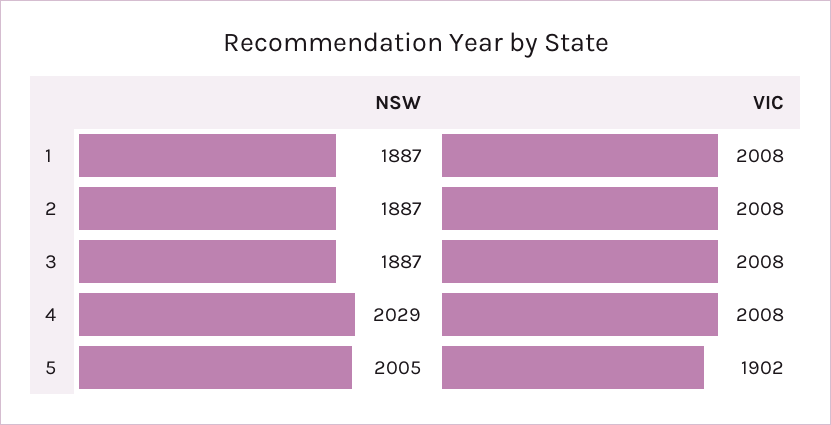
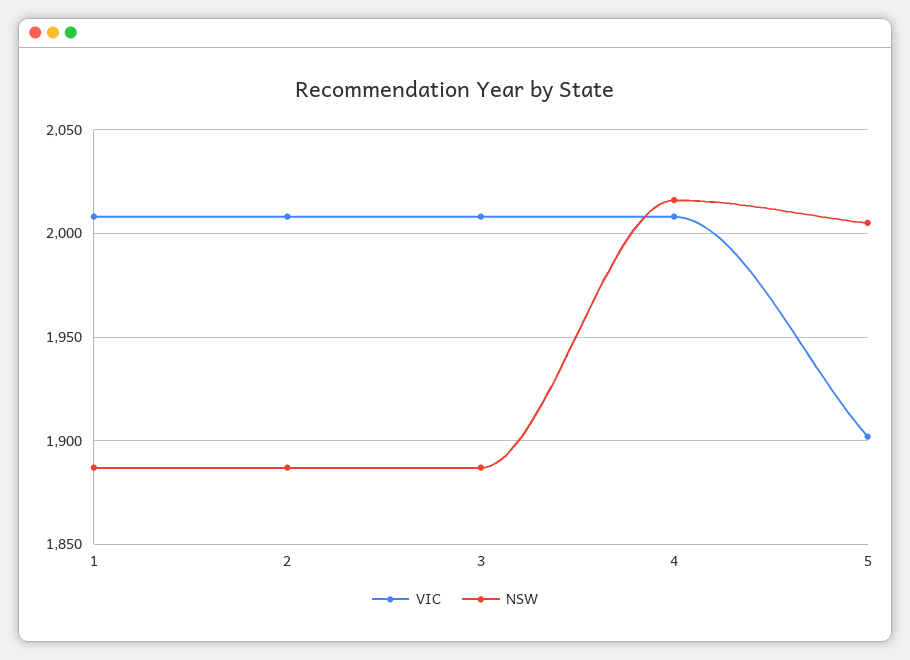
  {
    "NSW": {
      "1": 1887,
      "2": 1887,
      "3": 1887,
-     "4": 2029,
+     "4": 2015,
      "5": 2005
    },
    "VIC": {
      "1": 2008,
      "2": 2008,
      "3": 2008,
      "4": 2008,
      "5": 1902
    }
  }

